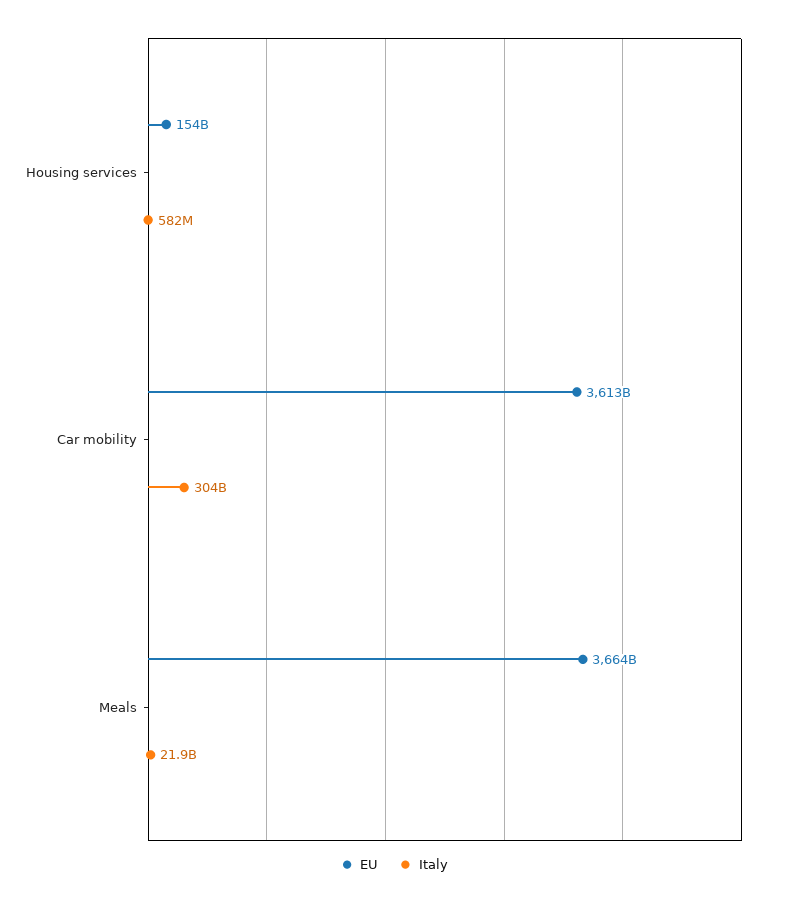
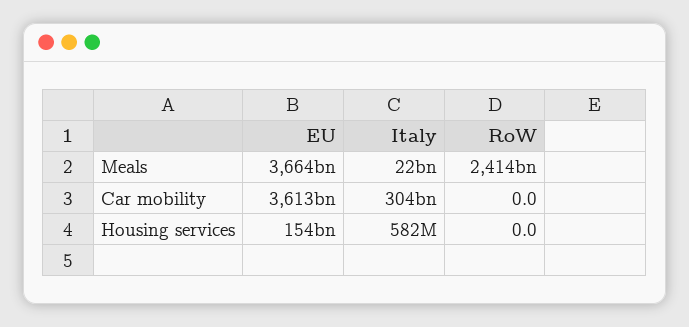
  {
    "EU": {
      "Housing services": 154000000000,
      "Car mobility": 3613000000000,
      "Meals": 3664000000000
    },
    "Italy": {
      "Housing services": 582000000,
      "Car mobility": 304000000000,
      "Meals": 21900000000
-   }
+   },
+   "RoW": {
+     "Meals": 2414000000000,
+     "Car mobility": 0,
+     "Housing services": 0
+   }
  }

